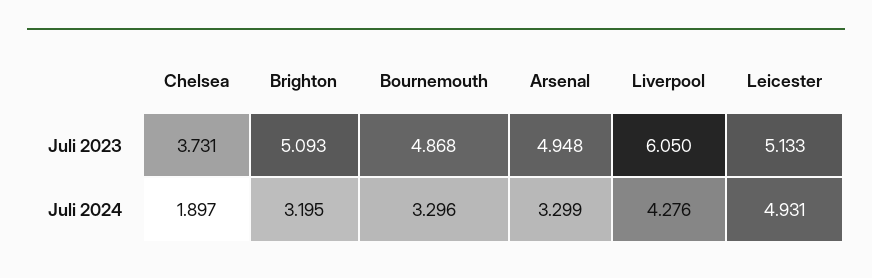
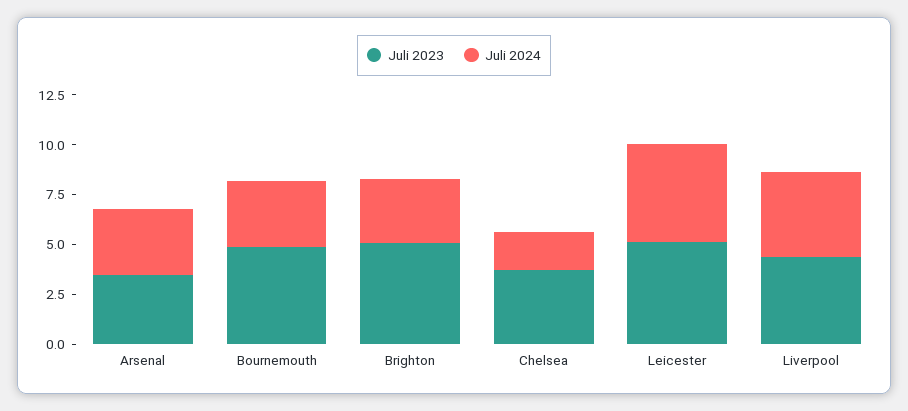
  {
    "Juli 2023": {
      "Chelsea": 3.731,
      "Brighton": 5.093,
      "Bournemouth": 4.868,
-     "Arsenal": 4.948,
+     "Arsenal": 3.5,
-     "Liverpool": 6.05,
+     "Liverpool": 4.5,
      "Leicester": 5.133
    },
    "Juli 2024": {
      "Chelsea": 1.897,
      "Brighton": 3.195,
      "Bournemouth": 3.296,
      "Arsenal": 3.299,
      "Liverpool": 4.276,
      "Leicester": 4.931
    }
  }

